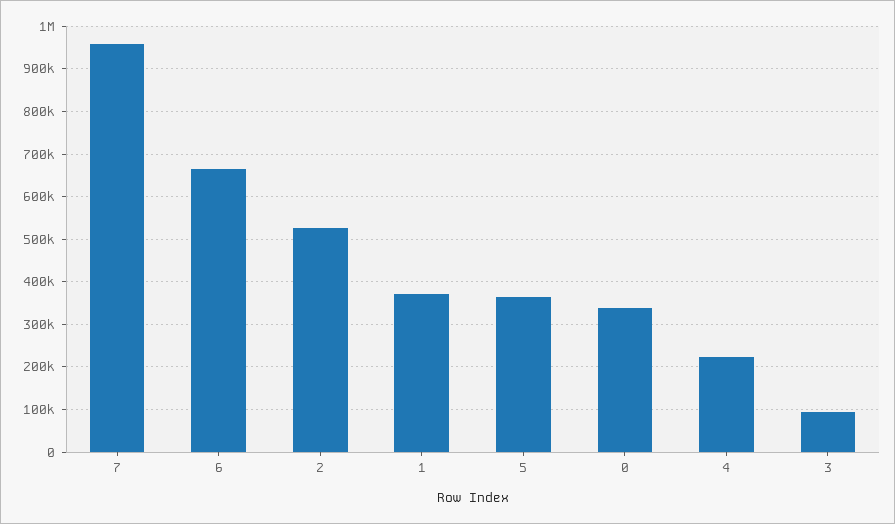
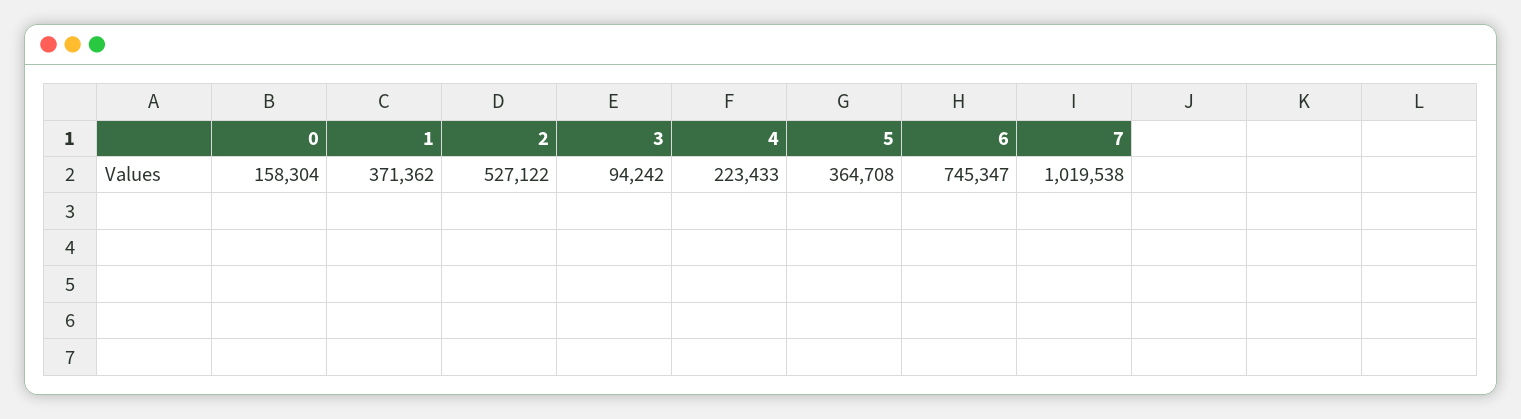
  {
-   "7": 960000,
+   "7": 1019538,
-   "6": 660000,
+   "6": 745347,
    "2": 527122,
    "1": 371362,
    "5": 364708,
-   "0": 340000,
+   "0": 158304,
    "4": 223433,
    "3": 94242
  }

